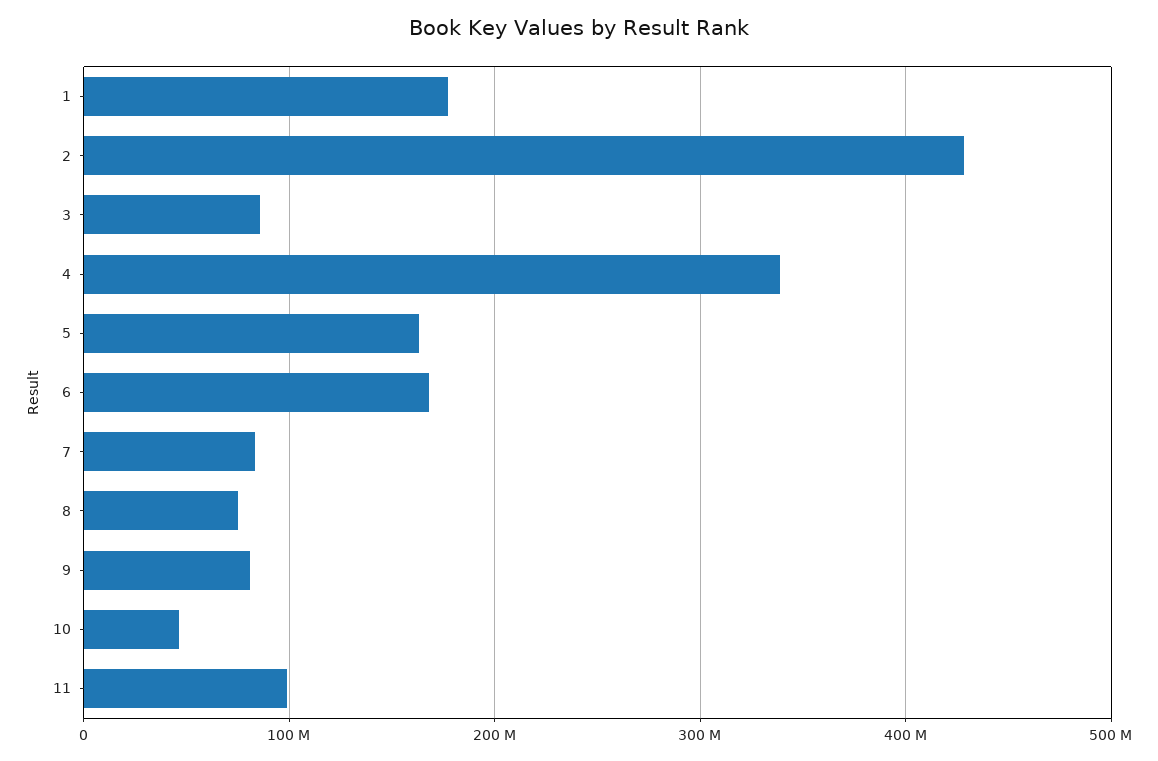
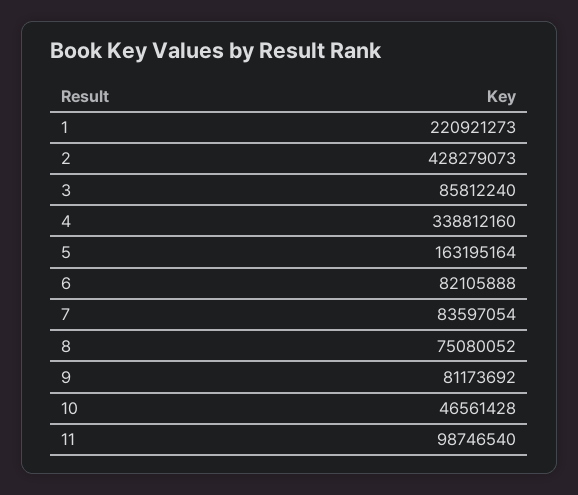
  {
-   "1": 180000000,
+   "1": 220921273,
    "2": 428279073,
    "3": 85812240,
    "4": 338812160,
    "5": 163195164,
-   "6": 170000000,
+   "6": 82105888,
    "7": 83597054,
    "8": 75080052,
    "9": 81173692,
    "10": 46561428,
    "11": 98746540
  }

